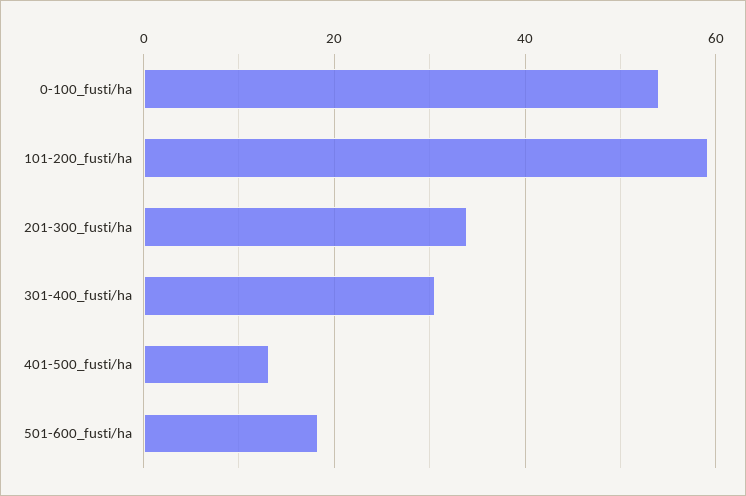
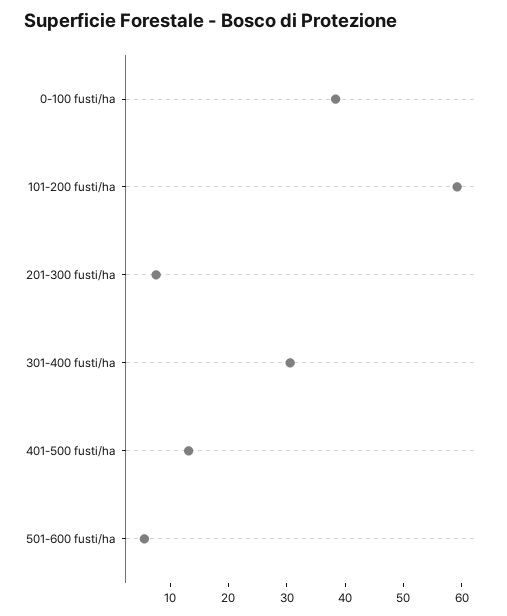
  {
-   "0-100_fusti/ha": 54,
+   "0-100_fusti/ha": 38,
    "101-200_fusti/ha": 60,
-   "201-300_fusti/ha": 34,
+   "201-300_fusti/ha": 8,
    "301-400_fusti/ha": 30,
    "401-500_fusti/ha": 14,
-   "501-600_fusti/ha": 18
+   "501-600_fusti/ha": 6
  }

